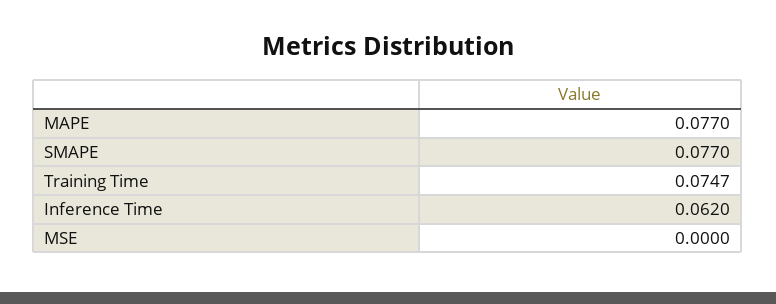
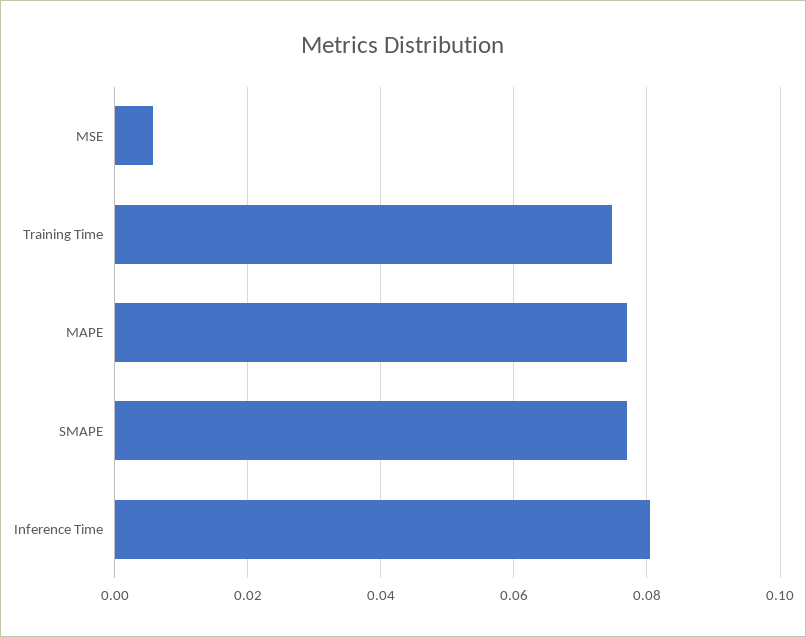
  {
    "MAPE": 0.077,
    "SMAPE": 0.077,
    "Training Time": 0.0747,
-   "Inference Time": 0.062,
+   "Inference Time": 0.08,
-   "MSE": 0
+   "MSE": 0.006
  }

